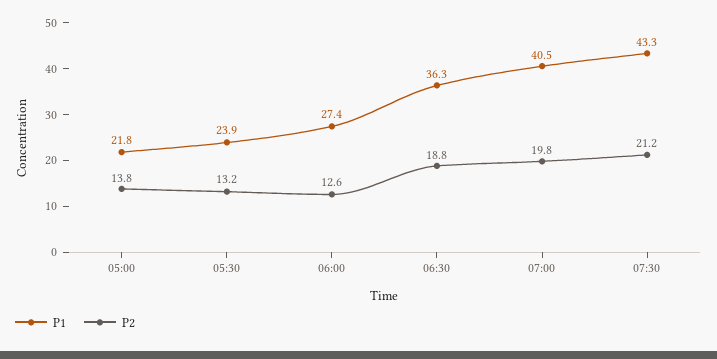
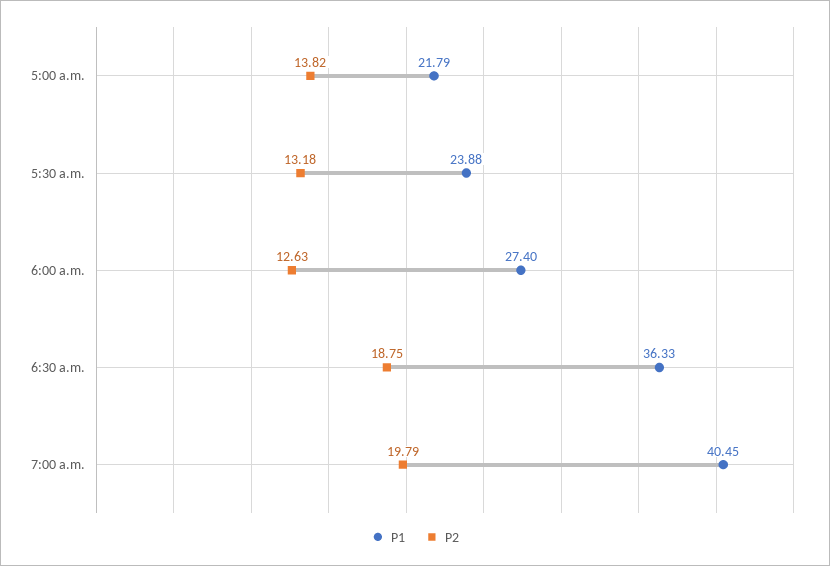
  {
    "P1": {
      "05:00": 21.79,
      "05:30": 23.88,
      "06:00": 27.4,
      "06:30": 36.33,
-     "07:00": 40.45,
+     "07:00": 40.45
-     "07:30": 43.3
    },
    "P2": {
      "05:00": 13.82,
      "05:30": 13.18,
      "06:00": 12.63,
      "06:30": 18.75,
-     "07:00": 19.79,
+     "07:00": 19.79
-     "07:30": 21.2
    }
  }

